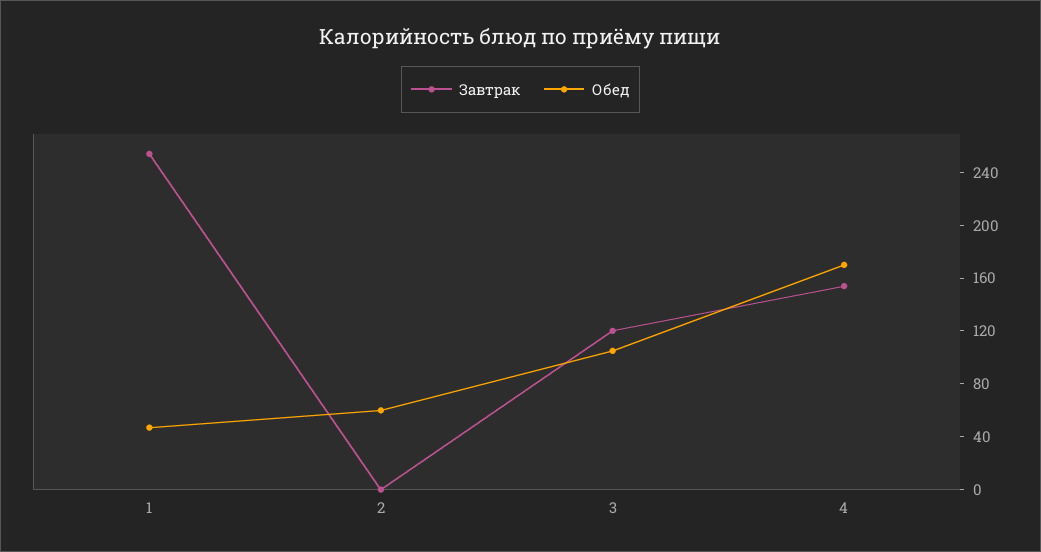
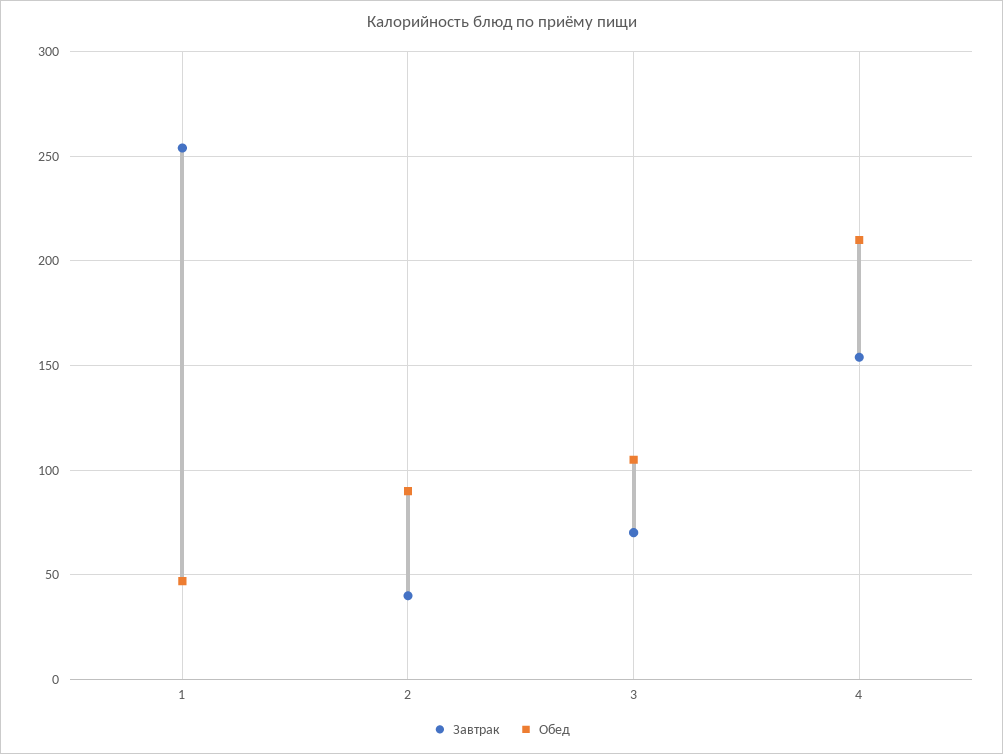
  {
    "Завтрак": {
      "1": 255,
-     "2": 0,
+     "2": 40,
-     "3": 120,
+     "3": 70,
      "4": 155
    },
    "Обед": {
      "1": 45,
-     "2": 60,
+     "2": 90,
      "3": 105,
-     "4": 170
+     "4": 210
    }
  }

